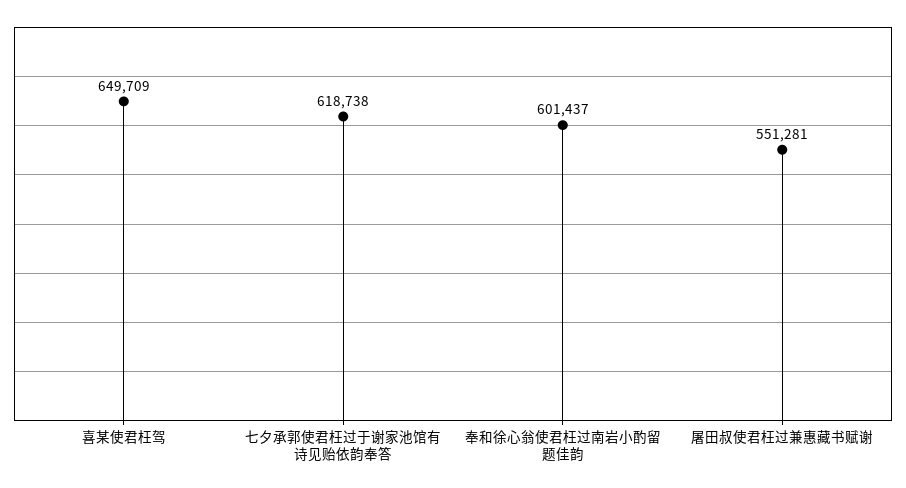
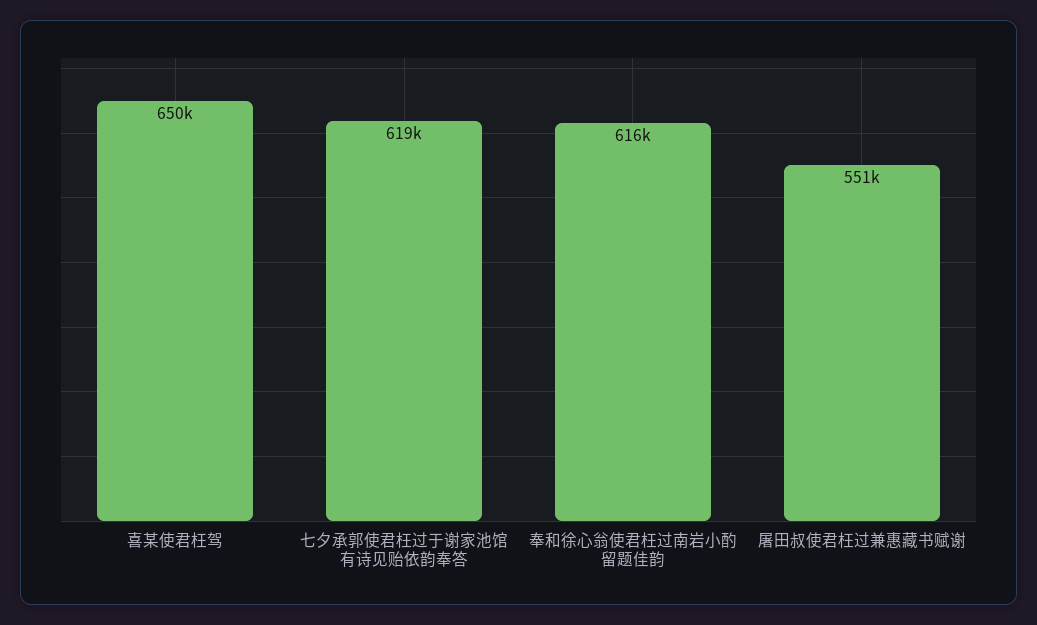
  {
    "喜某使君枉驾": 649709,
    "七夕承郭使君枉过于谢家池馆有诗见贻依韵奉答": 618738,
-   "奉和徐心翁使君枉过南岩小酌留题佳韵": 601437,
+   "奉和徐心翁使君枉过南岩小酌留题佳韵": 616000,
    "屠田叔使君枉过兼惠藏书赋谢": 551281
  }

